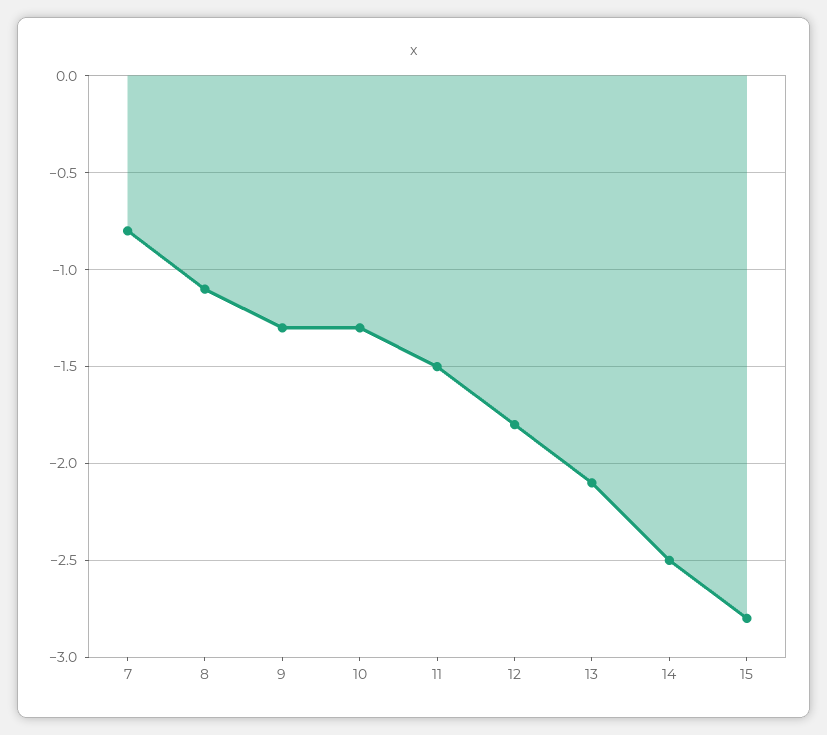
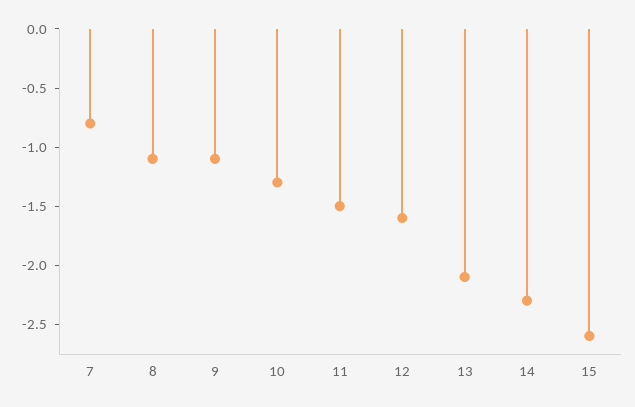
  {
    "7": -0.8,
    "8": -1.1,
-   "9": -1.3,
+   "9": -1.1,
    "10": -1.3,
    "11": -1.5,
-   "12": -1.8,
+   "12": -1.6,
    "13": -2.1,
-   "14": -2.5,
+   "14": -2.3,
-   "15": -2.8
+   "15": -2.6
  }

